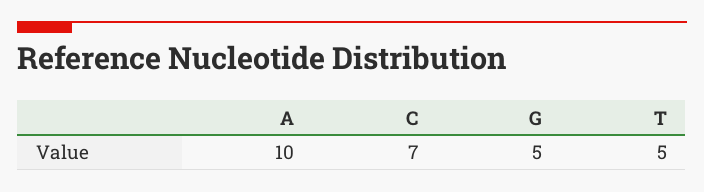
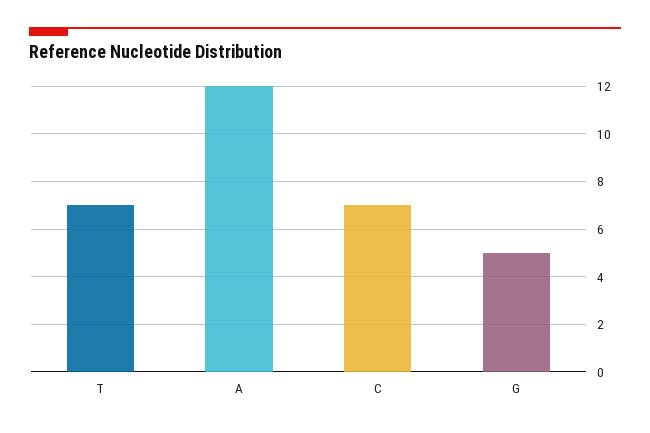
  {
-   "A": 10,
+   "A": 12,
    "C": 7,
    "G": 5,
-   "T": 5
+   "T": 7
  }

